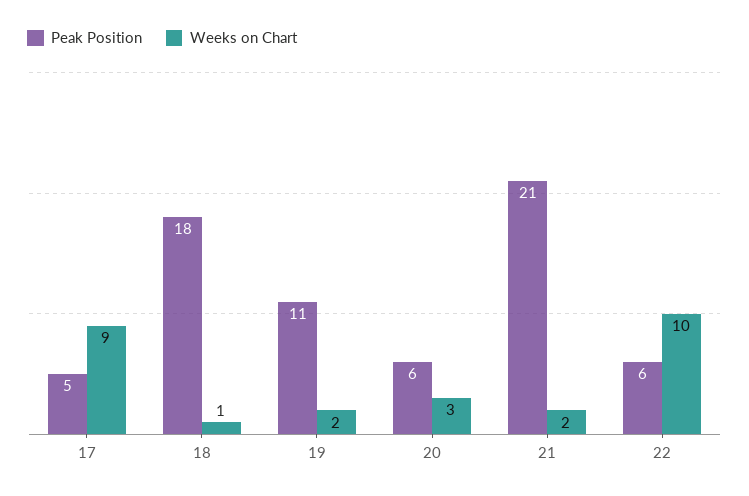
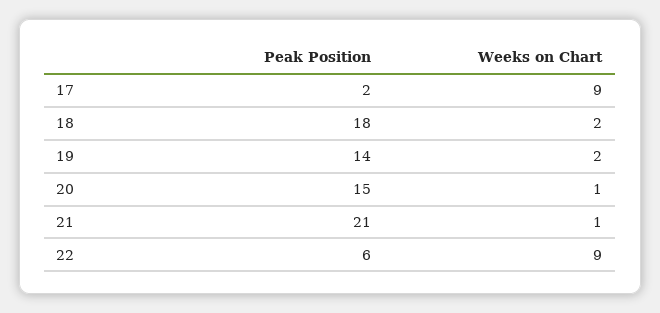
  {
    "Peak Position": {
-     "17": 5,
+     "17": 2,
      "18": 18,
-     "19": 11,
+     "19": 14,
-     "20": 6,
+     "20": 15,
      "21": 21,
      "22": 6
    },
    "Weeks on Chart": {
      "17": 9,
-     "18": 1,
+     "18": 2,
      "19": 2,
-     "20": 3,
+     "20": 1,
-     "21": 2,
+     "21": 1,
-     "22": 10
+     "22": 9
    }
  }

